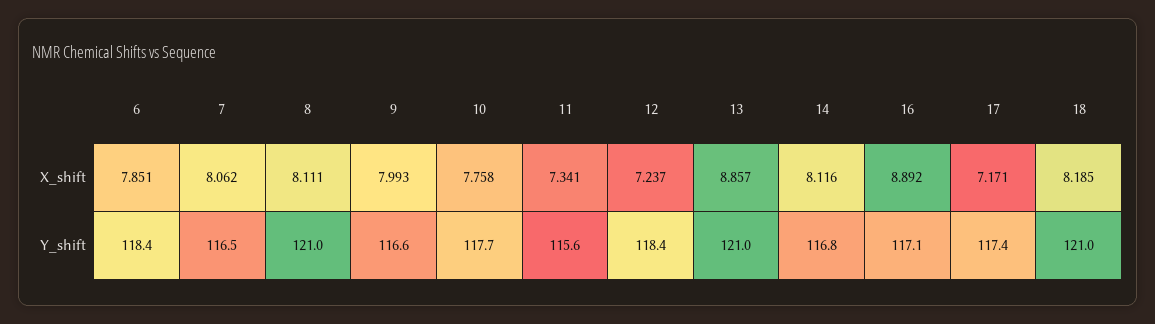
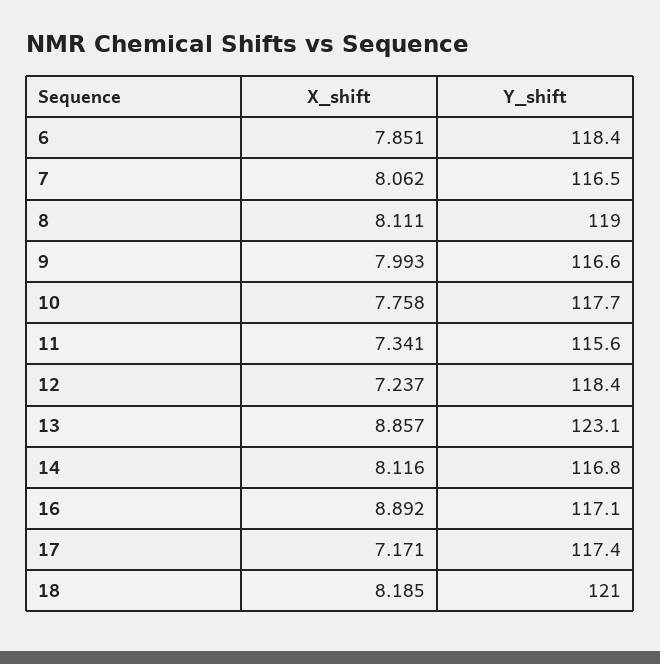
  {
    "6": {
      "X_shift": 7.851,
      "Y_shift": 118.4
    },
    "7": {
      "X_shift": 8.062,
      "Y_shift": 116.5
    },
    "8": {
      "X_shift": 8.111,
-     "Y_shift": 121
+     "Y_shift": 119
    },
    "9": {
      "X_shift": 7.993,
      "Y_shift": 116.6
    },
    "10": {
      "X_shift": 7.758,
      "Y_shift": 117.7
    },
    "11": {
      "X_shift": 7.341,
      "Y_shift": 115.6
    },
    "12": {
      "X_shift": 7.237,
      "Y_shift": 118.4
    },
    "13": {
      "X_shift": 8.857,
-     "Y_shift": 121
+     "Y_shift": 123.1
    },
    "14": {
      "X_shift": 8.116,
      "Y_shift": 116.8
    },
    "16": {
      "X_shift": 8.892,
      "Y_shift": 117.1
    },
    "17": {
      "X_shift": 7.171,
      "Y_shift": 117.4
    },
    "18": {
      "X_shift": 8.185,
      "Y_shift": 121
    }
  }

